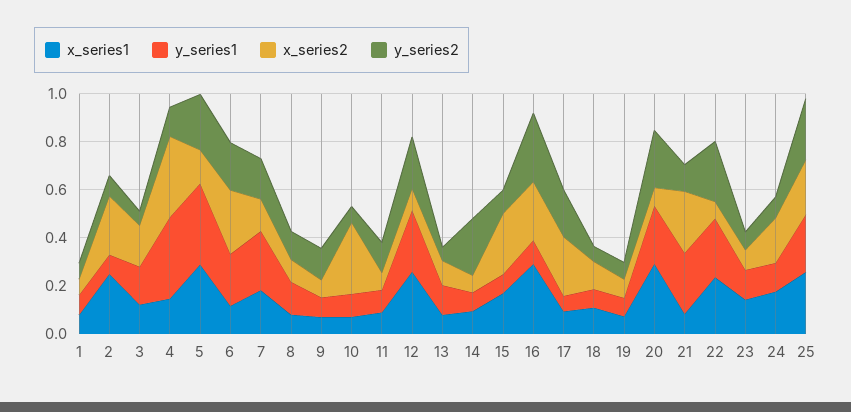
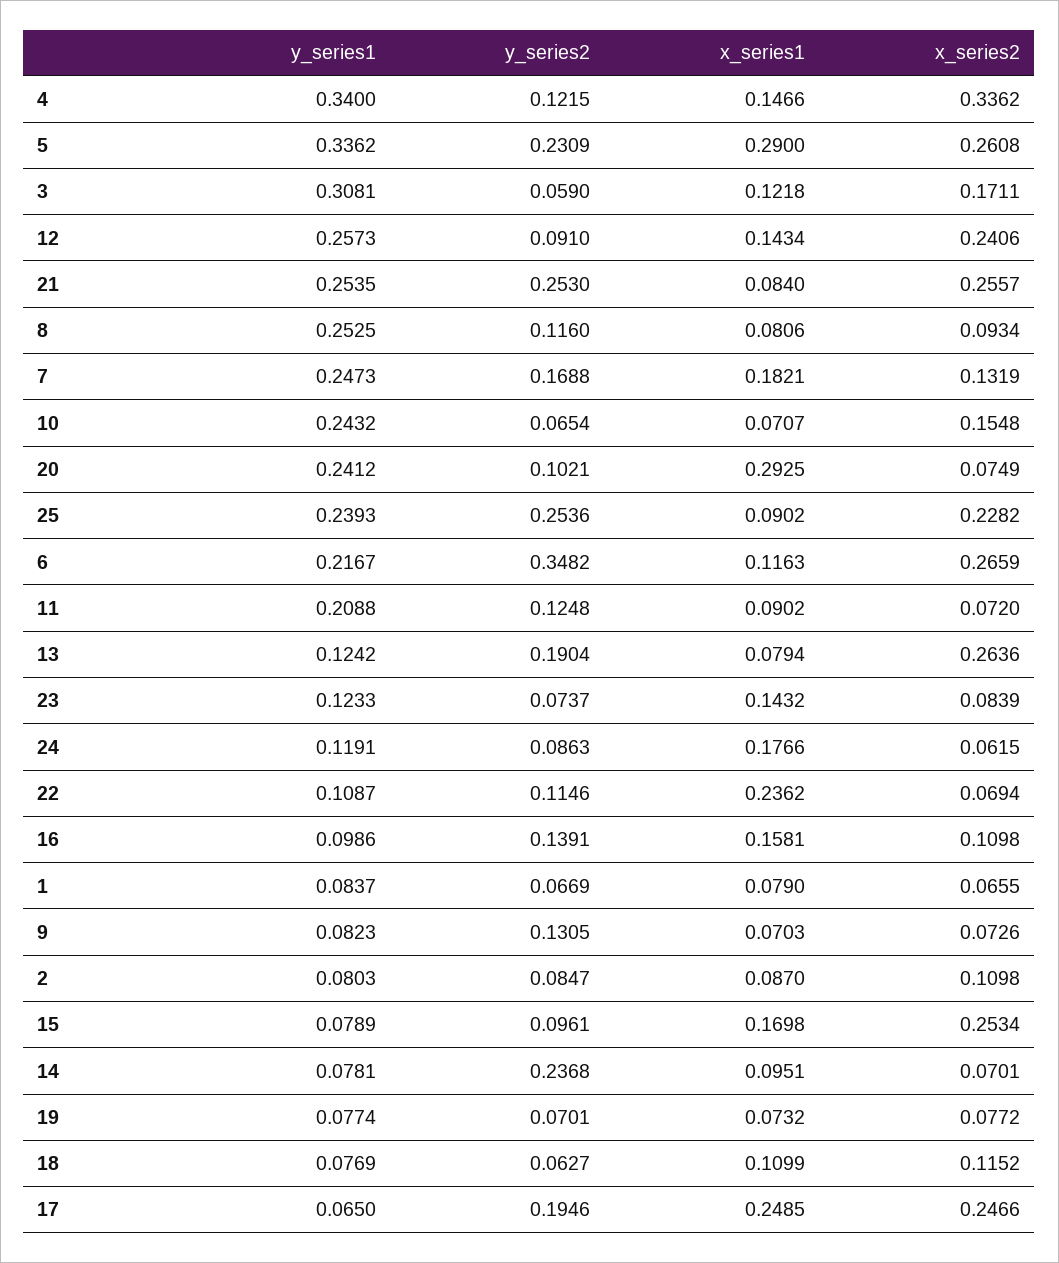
  {
    "x_series1": {
      "1": 0.079,
-     "2": 0.25,
+     "2": 0.087,
      "3": 0.1218,
      "4": 0.1466,
      "5": 0.29,
      "6": 0.1163,
      "7": 0.1821,
      "8": 0.0806,
      "9": 0.0703,
      "10": 0.0707,
      "11": 0.0902,
-     "12": 0.25,
+     "12": 0.1434,
      "13": 0.0794,
      "14": 0.0951,
      "15": 0.1698,
-     "16": 0.3,
+     "16": 0.1581,
-     "17": 0.1,
+     "17": 0.2485,
      "18": 0.1099,
      "19": 0.0732,
      "20": 0.2925,
      "21": 0.084,
      "22": 0.2362,
      "23": 0.1432,
      "24": 0.1766,
-     "25": 0.25
+     "25": 0.0902
    },
    "y_series1": {
      "1": 0.0837,
      "2": 0.0803,
-     "3": 0.15,
+     "3": 0.3081,
      "4": 0.34,
      "5": 0.3362,
      "6": 0.2167,
      "7": 0.2473,
-     "8": 0.15,
+     "8": 0.2525,
      "9": 0.0823,
-     "10": 0.1,
+     "10": 0.2432,
-     "11": 0.1,
+     "11": 0.2088,
      "12": 0.2573,
      "13": 0.1242,
      "14": 0.0781,
      "15": 0.0789,
      "16": 0.0986,
      "17": 0.065,
      "18": 0.0769,
      "19": 0.0774,
      "20": 0.2412,
      "21": 0.2535,
-     "22": 0.25,
+     "22": 0.1087,
      "23": 0.1233,
      "24": 0.1191,
      "25": 0.2393
    },
    "x_series2": {
      "1": 0.0655,
-     "2": 0.25,
+     "2": 0.1098,
      "3": 0.1711,
      "4": 0.3362,
-     "5": 0.15,
+     "5": 0.2608,
      "6": 0.2659,
      "7": 0.1319,
      "8": 0.0934,
      "9": 0.0726,
-     "10": 0.3,
+     "10": 0.1548,
      "11": 0.072,
-     "12": 0.1,
+     "12": 0.2406,
-     "13": 0.1,
+     "13": 0.2636,
      "14": 0.0701,
      "15": 0.2534,
-     "16": 0.25,
+     "16": 0.1098,
      "17": 0.2466,
      "18": 0.1152,
      "19": 0.0772,
      "20": 0.0749,
      "21": 0.2557,
      "22": 0.0694,
      "23": 0.0839,
-     "24": 0.2,
+     "24": 0.0615,
      "25": 0.2282
    },
    "y_series2": {
      "1": 0.0669,
      "2": 0.0847,
      "3": 0.059,
      "4": 0.1215,
      "5": 0.2309,
-     "6": 0.2,
+     "6": 0.3482,
      "7": 0.1688,
      "8": 0.116,
      "9": 0.1305,
      "10": 0.0654,
      "11": 0.1248,
-     "12": 0.2,
+     "12": 0.091,
-     "13": 0.05,
+     "13": 0.1904,
      "14": 0.2368,
      "15": 0.0961,
-     "16": 0.3,
+     "16": 0.1391,
      "17": 0.1946,
      "18": 0.0627,
      "19": 0.0701,
-     "20": 0.25,
+     "20": 0.1021,
-     "21": 0.1,
+     "21": 0.253,
-     "22": 0.25,
+     "22": 0.1146,
      "23": 0.0737,
      "24": 0.0863,
      "25": 0.2536
    }
  }

